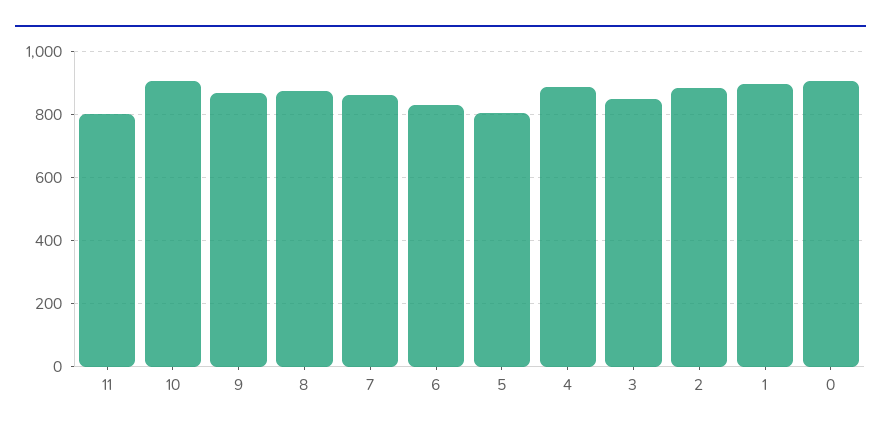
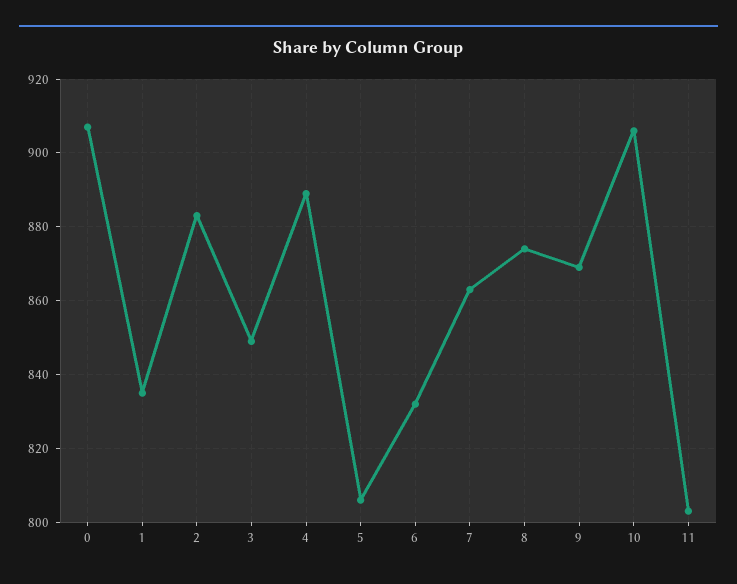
  {
    "11": 805,
    "10": 905,
    "9": 870,
    "8": 875,
    "7": 865,
    "6": 830,
    "5": 805,
    "4": 890,
    "3": 850,
    "2": 885,
-   "1": 900,
+   "1": 835,
    "0": 905
  }

